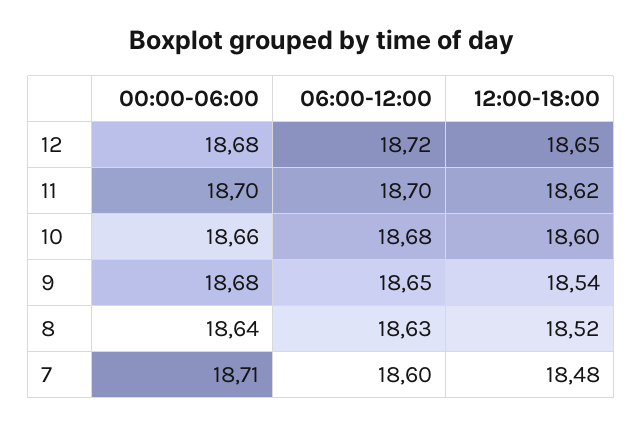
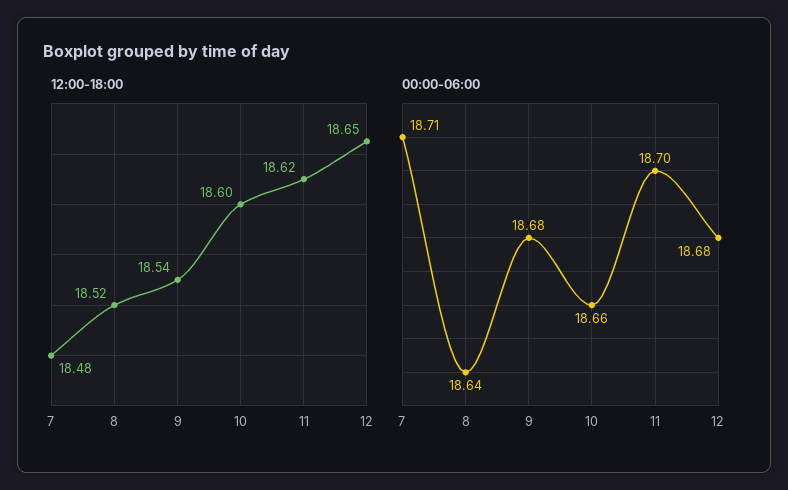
  {
    "00:00-06:00": {
      "12": 18.68,
      "11": 18.7,
      "10": 18.66,
      "9": 18.68,
      "8": 18.64,
      "7": 18.71
    },
-   "06:00-12:00": {
-     "12": 18.72,
-     "11": 18.7,
-     "10": 18.68,
-     "9": 18.65,
-     "8": 18.63,
-     "7": 18.6
-   },
    "12:00-18:00": {
      "12": 18.65,
      "11": 18.62,
      "10": 18.6,
      "9": 18.54,
      "8": 18.52,
      "7": 18.48
    }
  }

